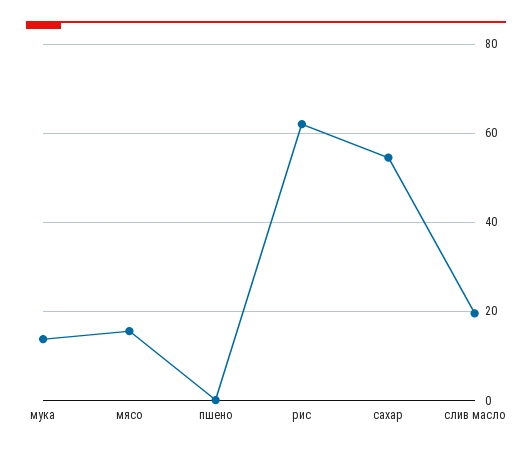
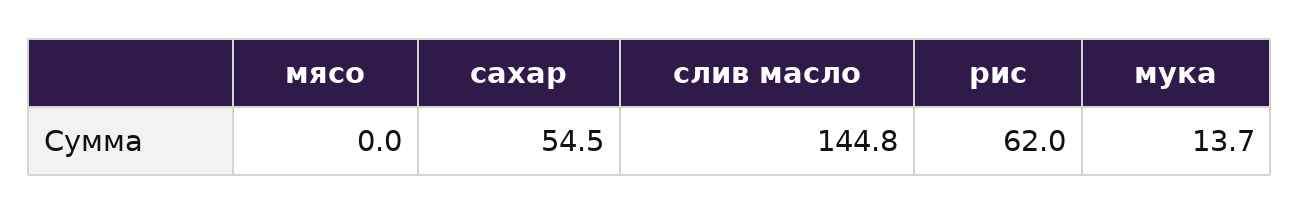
  {
    "мука": 13.7,
-   "мясо": 16,
+   "мясо": 0,
-   "пшено": 0,
    "рис": 62,
    "сахар": 54.5,
-   "слив масло": 20
+   "слив масло": 144.8
  }

